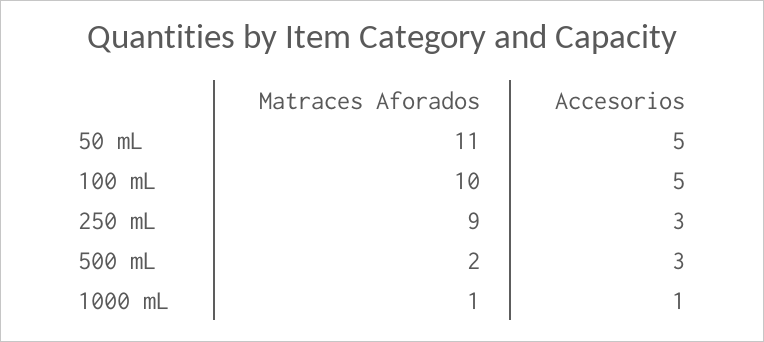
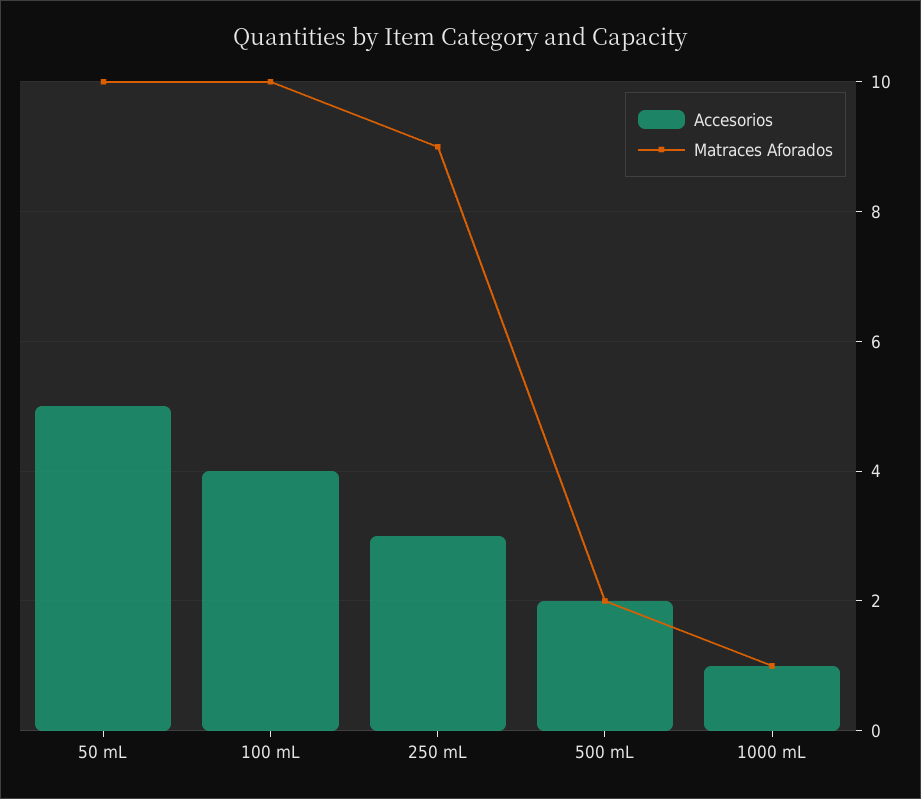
  {
    "Matraces Aforados": {
-     "50 mL": 11,
+     "50 mL": 10,
      "100 mL": 10,
      "250 mL": 9,
      "500 mL": 2,
      "1000 mL": 1
    },
    "Accesorios": {
      "50 mL": 5,
-     "100 mL": 5,
+     "100 mL": 4,
      "250 mL": 3,
-     "500 mL": 3,
+     "500 mL": 2,
      "1000 mL": 1
    }
  }

